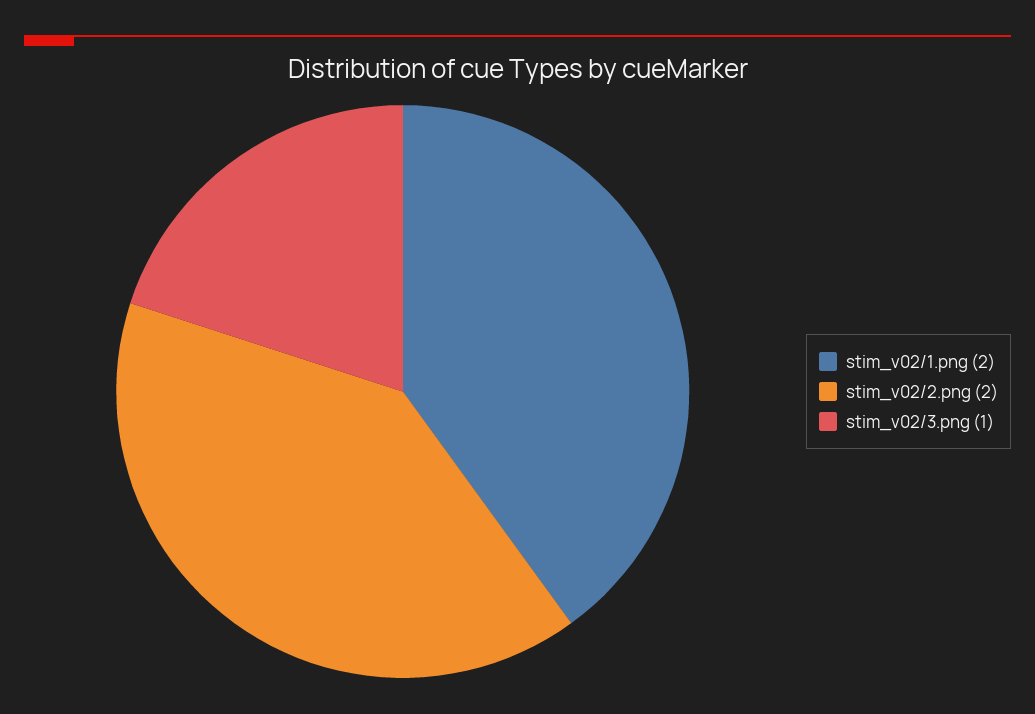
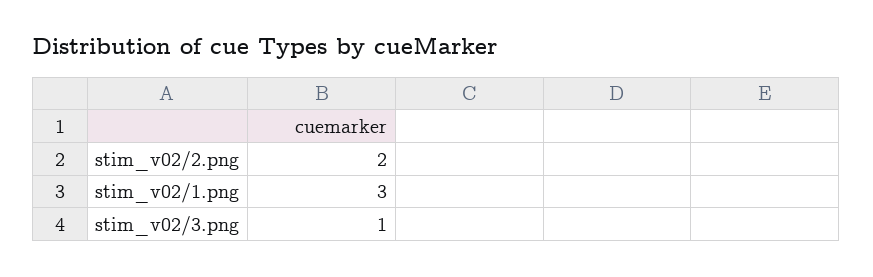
  {
-   "stim_v02/1.png": 2,
+   "stim_v02/1.png": 3,
    "stim_v02/2.png": 2,
    "stim_v02/3.png": 1
  }

